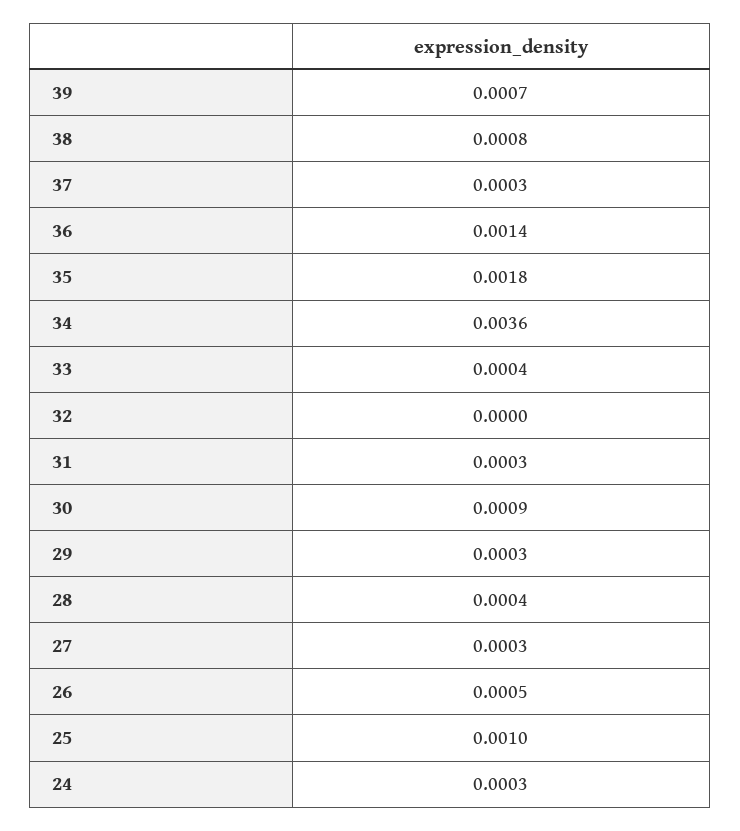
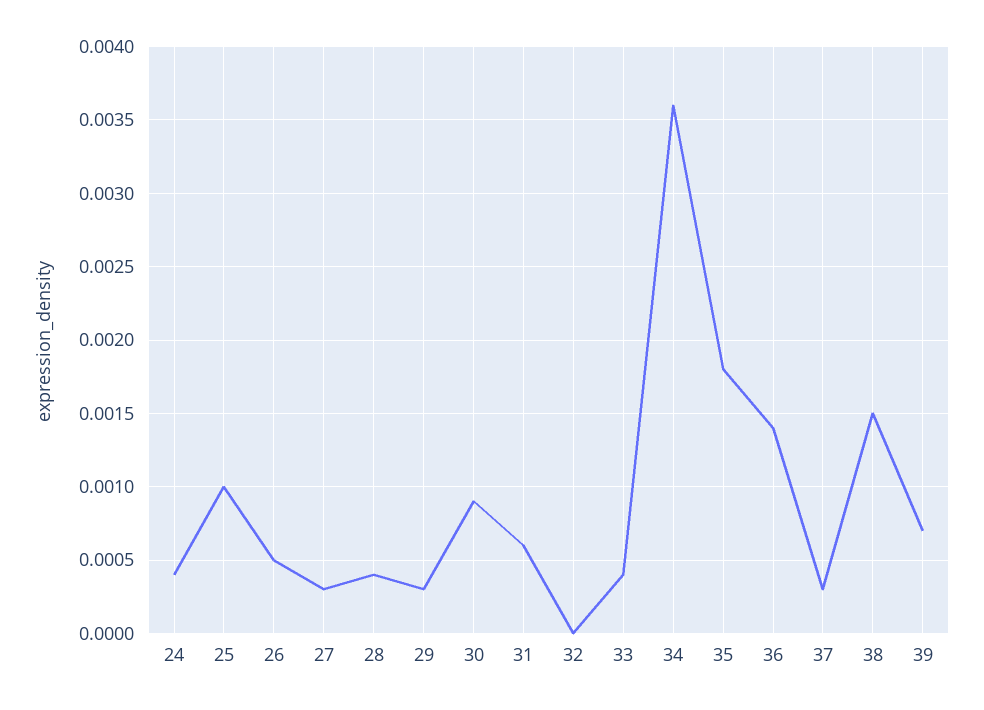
  {
    "39": 0.0007,
-   "38": 0.0008,
+   "38": 0.0015,
    "37": 0.0003,
    "36": 0.0014,
    "35": 0.0018,
    "34": 0.0036,
    "33": 0.0004,
    "32": 0,
-   "31": 0.0003,
+   "31": 0.0006,
    "30": 0.0009,
    "29": 0.0003,
    "28": 0.0004,
    "27": 0.0003,
    "26": 0.0005,
    "25": 0.001,
-   "24": 0.0003
+   "24": 0.0004
  }

